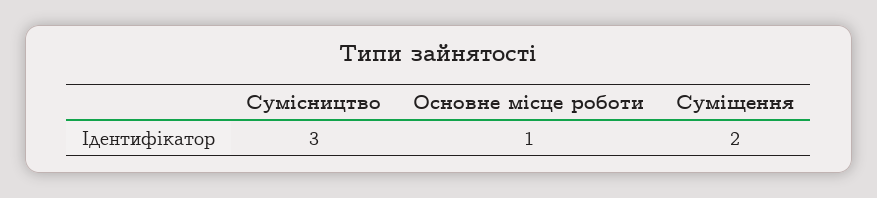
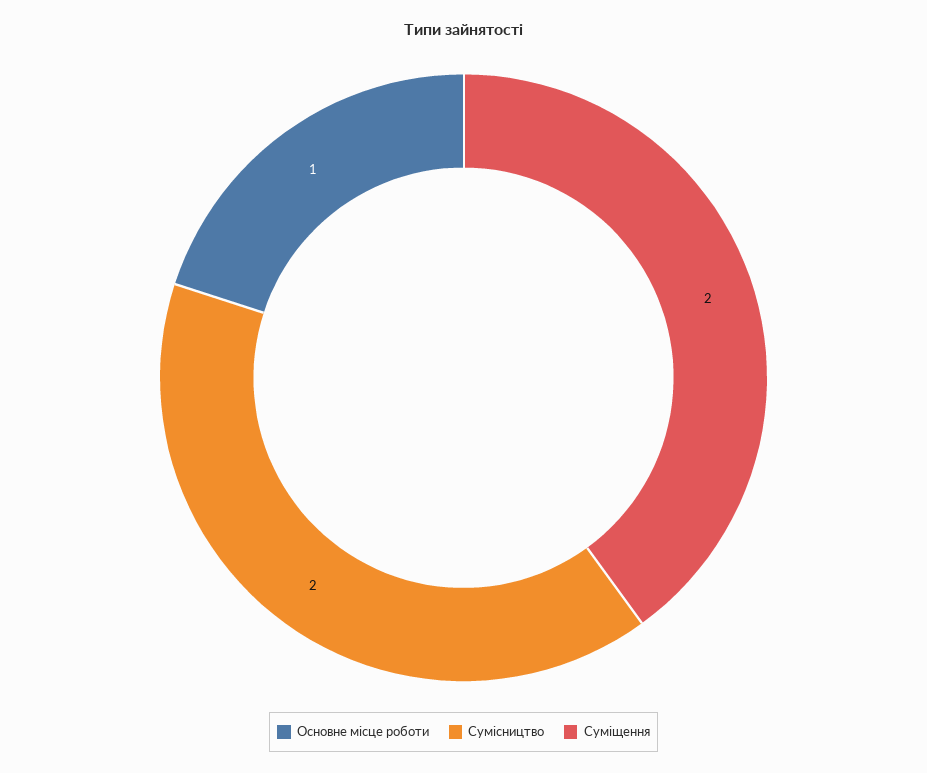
  {
-   "Сумісництво": 3,
+   "Сумісництво": 2,
    "Основне місце роботи": 1,
    "Суміщення": 2
  }

